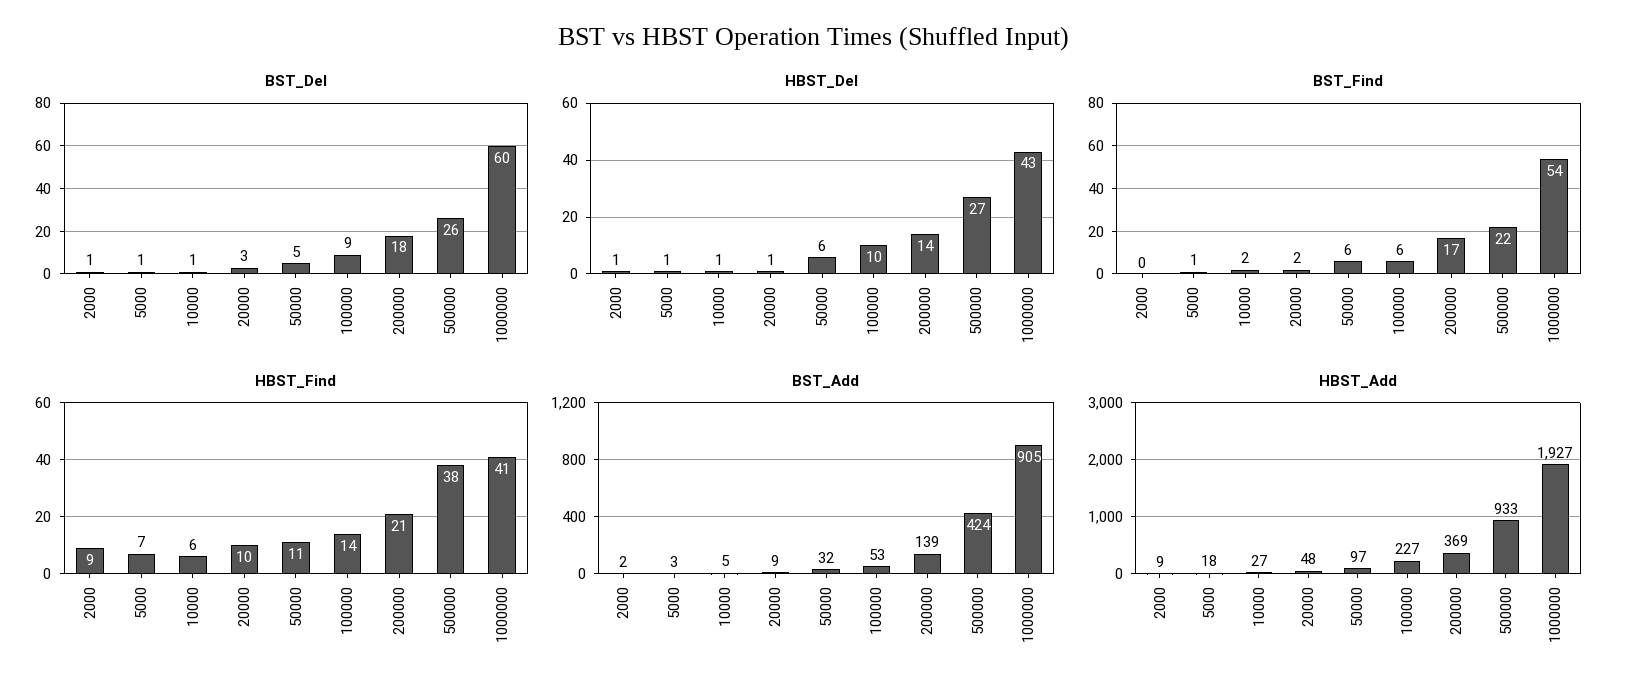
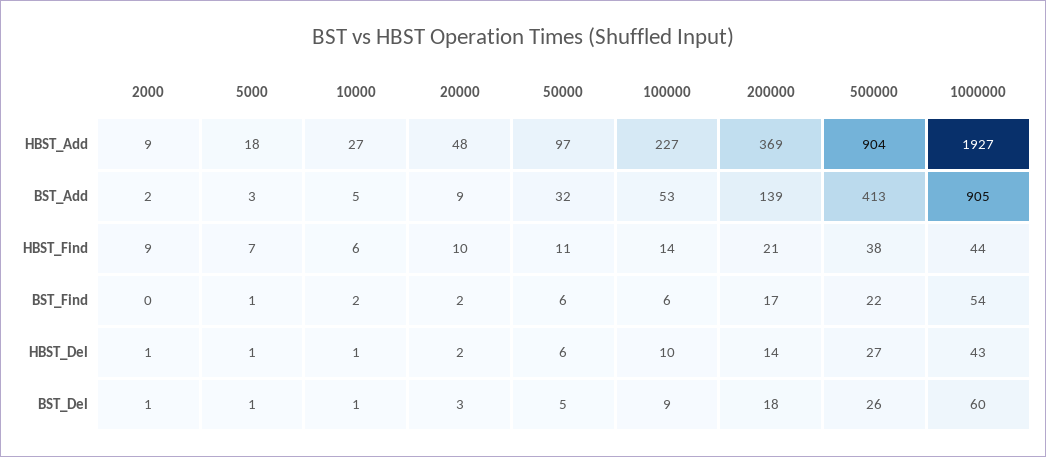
  {
    "BST_Del": {
      "2000": 1,
      "5000": 1,
      "10000": 1,
      "20000": 3,
      "50000": 5,
      "100000": 9,
      "200000": 18,
      "500000": 26,
      "1000000": 60
    },
    "HBST_Del": {
      "2000": 1,
      "5000": 1,
      "10000": 1,
-     "20000": 1,
+     "20000": 2,
      "50000": 6,
      "100000": 10,
      "200000": 14,
      "500000": 27,
      "1000000": 43
    },
    "BST_Find": {
      "2000": 0,
      "5000": 1,
      "10000": 2,
      "20000": 2,
      "50000": 6,
      "100000": 6,
      "200000": 17,
      "500000": 22,
      "1000000": 54
    },
    "HBST_Find": {
      "2000": 9,
      "5000": 7,
      "10000": 6,
      "20000": 10,
      "50000": 11,
      "100000": 14,
      "200000": 21,
      "500000": 38,
-     "1000000": 41
+     "1000000": 44
    },
    "BST_Add": {
      "2000": 2,
      "5000": 3,
      "10000": 5,
      "20000": 9,
      "50000": 32,
      "100000": 53,
      "200000": 139,
-     "500000": 424,
+     "500000": 413,
      "1000000": 905
    },
    "HBST_Add": {
      "2000": 9,
      "5000": 18,
      "10000": 27,
      "20000": 48,
      "50000": 97,
      "100000": 227,
      "200000": 369,
-     "500000": 933,
+     "500000": 904,
      "1000000": 1927
    }
  }

